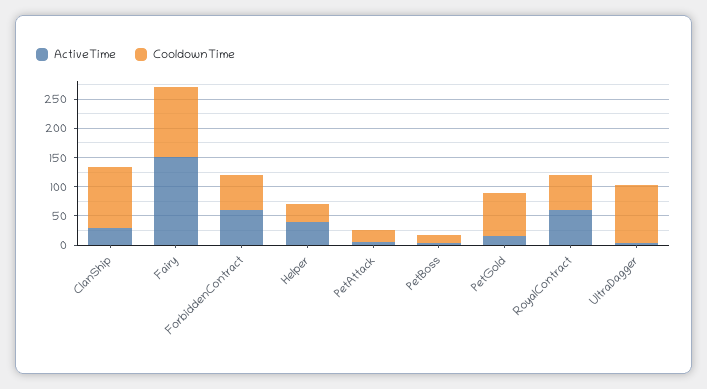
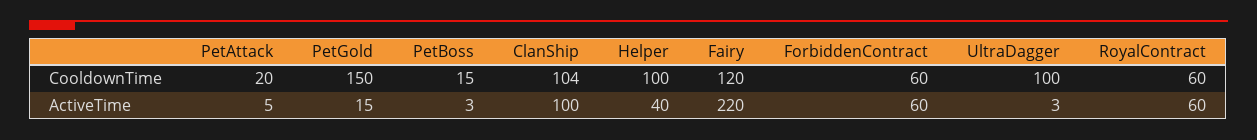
  {
    "ActiveTime": {
-     "ClanShip": 25,
+     "ClanShip": 100,
-     "Fairy": 150,
+     "Fairy": 220,
      "ForbiddenContract": 60,
      "Helper": 40,
      "PetAttack": 5,
      "PetBoss": 3,
      "PetGold": 15,
      "RoyalContract": 60,
      "UltraDagger": 3
    },
    "CooldownTime": {
      "ClanShip": 104,
      "Fairy": 120,
      "ForbiddenContract": 60,
-     "Helper": 25,
+     "Helper": 100,
      "PetAttack": 20,
      "PetBoss": 15,
-     "PetGold": 75,
+     "PetGold": 150,
      "RoyalContract": 60,
      "UltraDagger": 100
    }
  }

